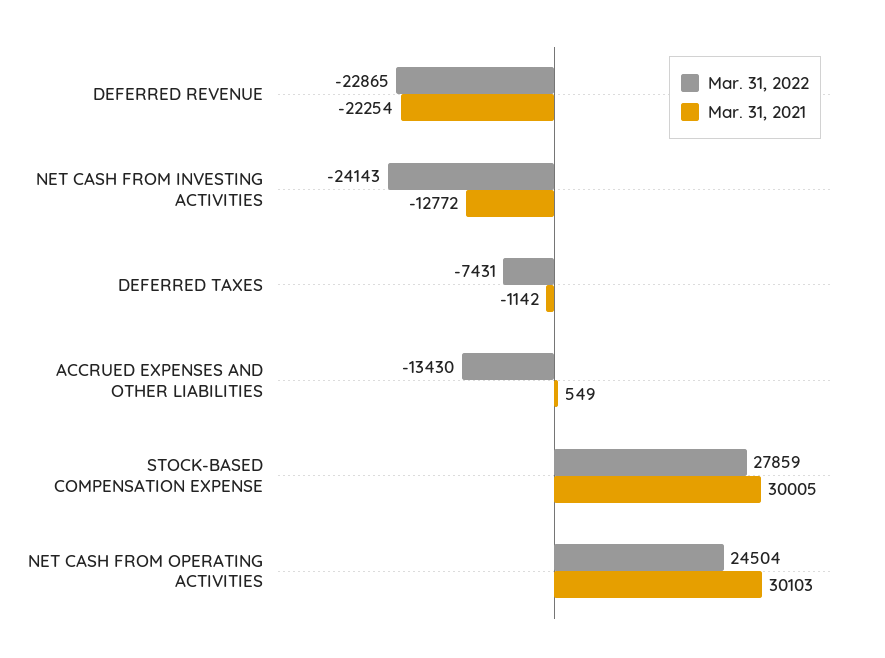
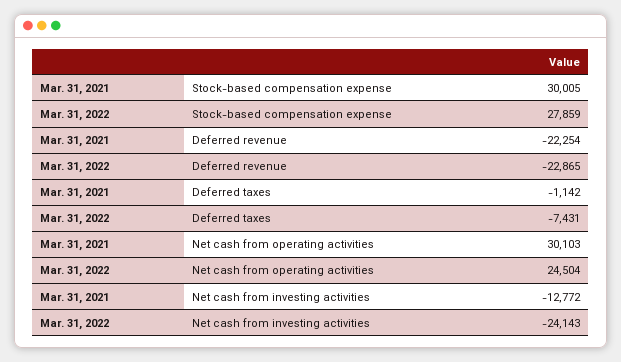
  {
    "Mar. 31, 2022": {
      "DEFERRED REVENUE": -22865,
      "NET CASH FROM INVESTING ACTIVITIES": -24143,
      "DEFERRED TAXES": -7431,
-     "ACCRUED EXPENSES AND OTHER LIABILITIES": -13430,
      "STOCK-BASED COMPENSATION EXPENSE": 27859,
      "NET CASH FROM OPERATING ACTIVITIES": 24504
    },
    "Mar. 31, 2021": {
      "DEFERRED REVENUE": -22254,
      "NET CASH FROM INVESTING ACTIVITIES": -12772,
      "DEFERRED TAXES": -1142,
-     "ACCRUED EXPENSES AND OTHER LIABILITIES": 549,
      "STOCK-BASED COMPENSATION EXPENSE": 30005,
      "NET CASH FROM OPERATING ACTIVITIES": 30103
    }
  }

